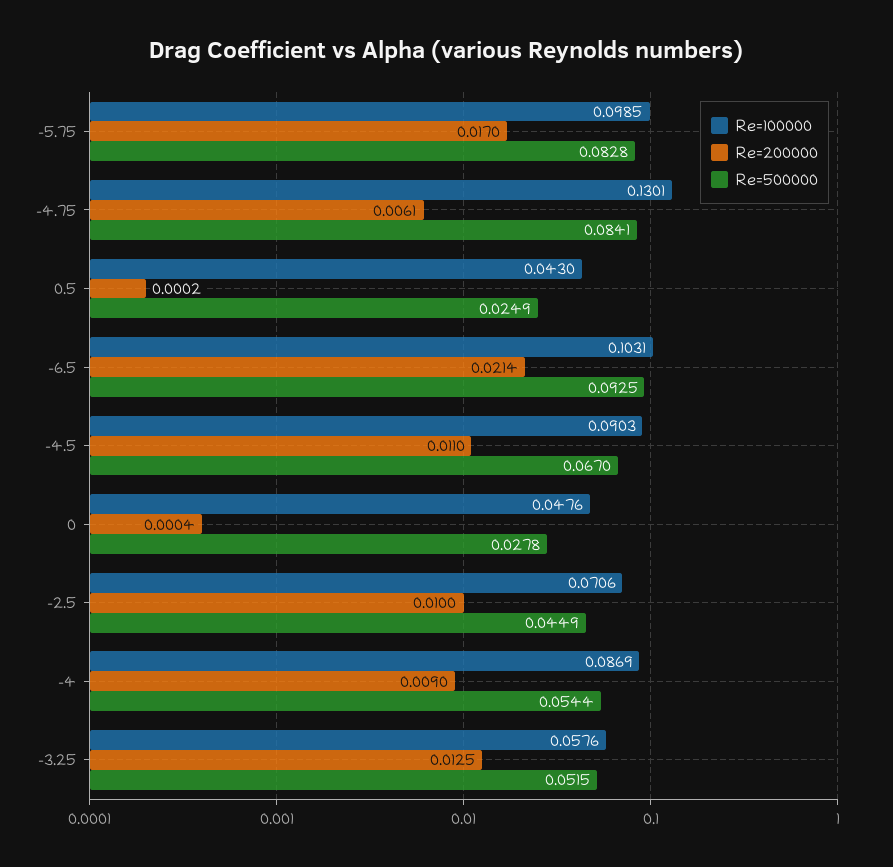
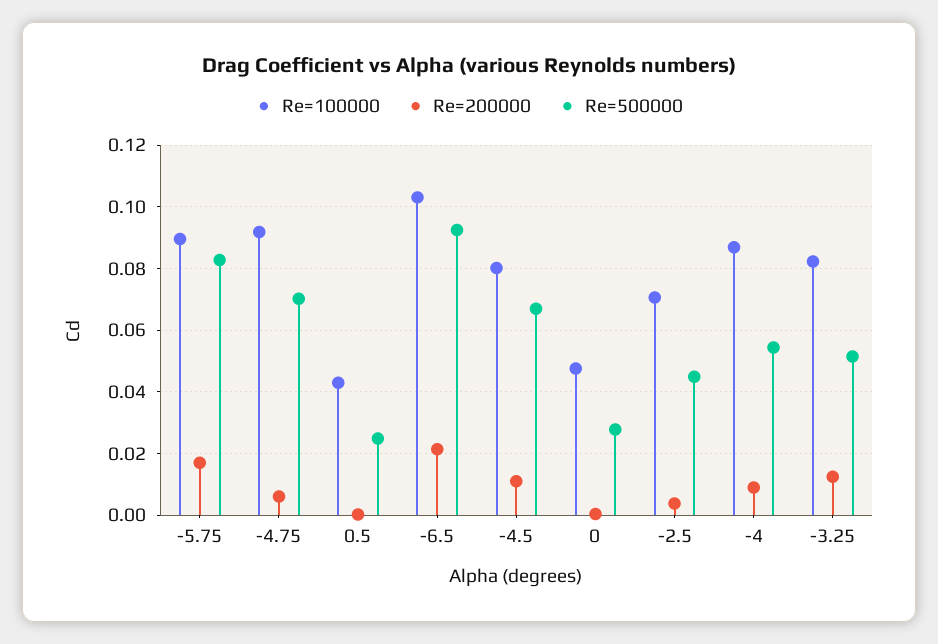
  {
    "Re=100000": {
-     "-5.75": 0.0985,
+     "-5.75": 0.09,
-     "-4.75": 0.1301,
+     "-4.75": 0.092,
      "0.5": 0.043,
      "-6.5": 0.1031,
-     "-4.5": 0.0903,
+     "-4.5": 0.08,
      "0": 0.0476,
      "-2.5": 0.0706,
      "-4": 0.0869,
-     "-3.25": 0.0576
+     "-3.25": 0.082
    },
    "Re=200000": {
      "-5.75": 0.017,
      "-4.75": 0.0061,
      "0.5": 0.0002,
      "-6.5": 0.0214,
      "-4.5": 0.011,
      "0": 0.0004,
-     "-2.5": 0.01,
+     "-2.5": 0.004,
      "-4": 0.009,
      "-3.25": 0.0125
    },
    "Re=500000": {
      "-5.75": 0.0828,
-     "-4.75": 0.0841,
+     "-4.75": 0.07,
      "0.5": 0.0249,
      "-6.5": 0.0925,
      "-4.5": 0.067,
      "0": 0.0278,
      "-2.5": 0.0449,
      "-4": 0.0544,
      "-3.25": 0.0515
    }
  }

